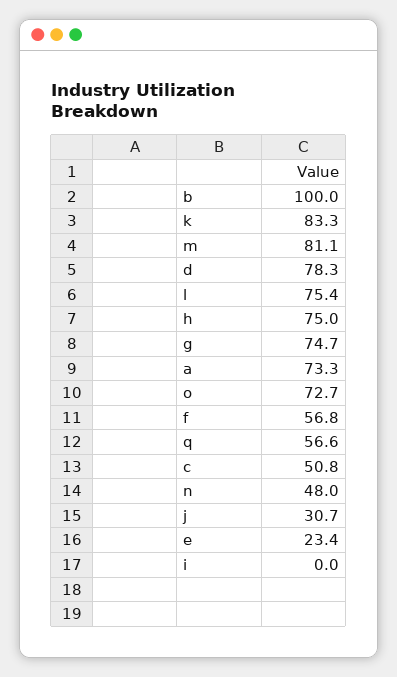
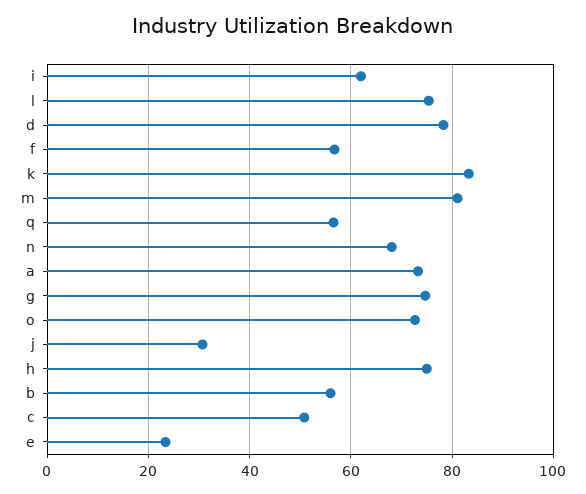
  {
-   "b": 100,
+   "b": 56,
    "k": 83.3,
    "m": 81.1,
    "d": 78.3,
    "l": 75.4,
    "h": 75,
    "g": 74.7,
    "a": 73.3,
    "o": 72.7,
    "f": 56.8,
    "q": 56.6,
    "c": 50.8,
-   "n": 48,
+   "n": 68,
    "j": 30.7,
    "e": 23.4,
-   "i": 0
+   "i": 62
  }

